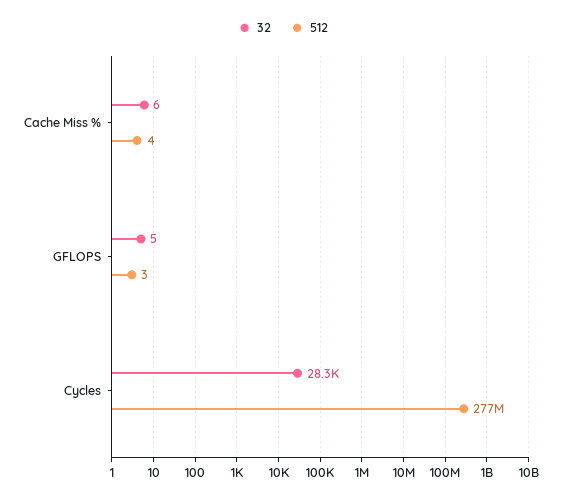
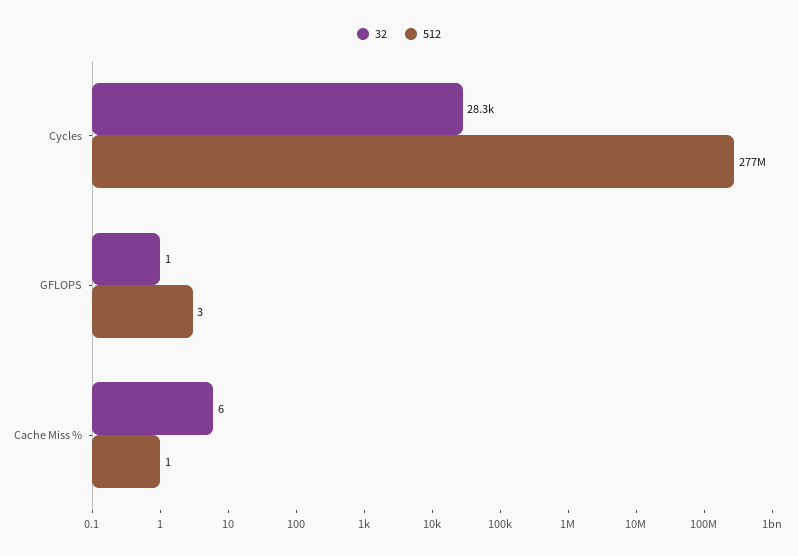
  {
    "32": {
      "Cache Miss %": 6,
-     "GFLOPS": 5,
+     "GFLOPS": 1,
      "Cycles": 28300
    },
    "512": {
-     "Cache Miss %": 4,
+     "Cache Miss %": 1,
      "GFLOPS": 3,
      "Cycles": 277000000
    }
  }

